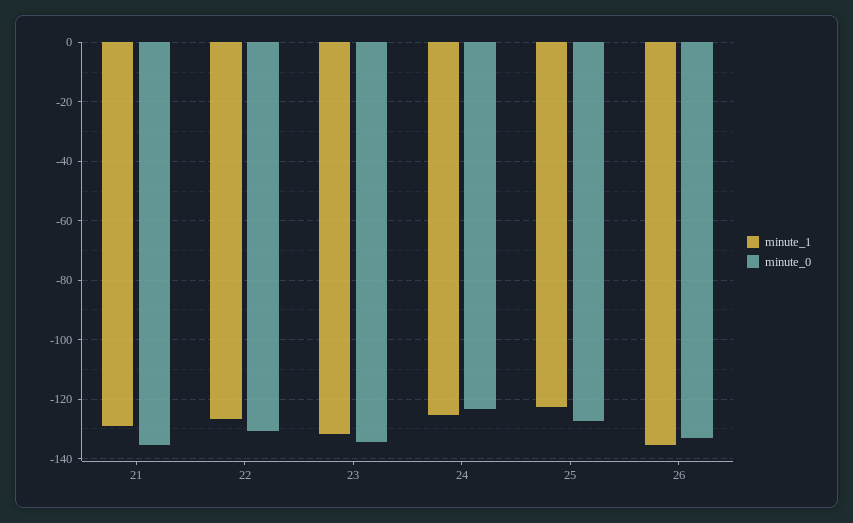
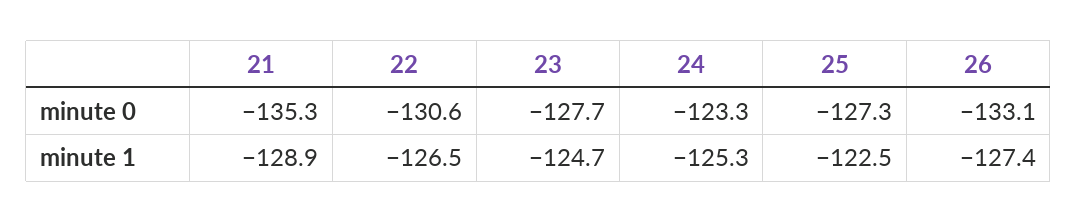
  {
    "minute_1": {
      "21": -128.9,
      "22": -126.5,
-     "23": -132.5,
+     "23": -124.7,
      "24": -125.3,
      "25": -122.5,
-     "26": -135
+     "26": -127.4
    },
    "minute_0": {
      "21": -135.3,
      "22": -130.6,
-     "23": -135,
+     "23": -127.7,
      "24": -123.3,
      "25": -127.3,
      "26": -133.1
    }
  }

